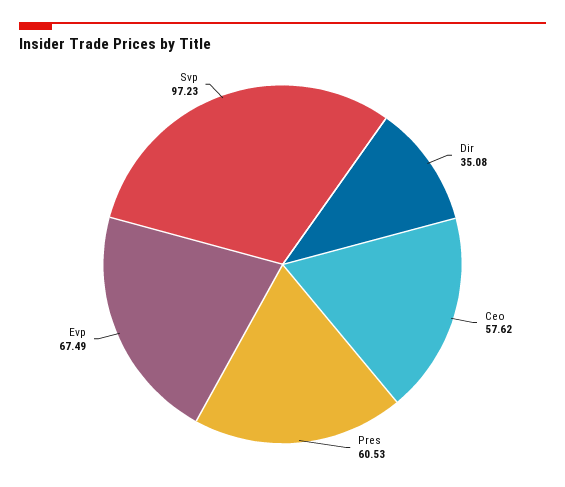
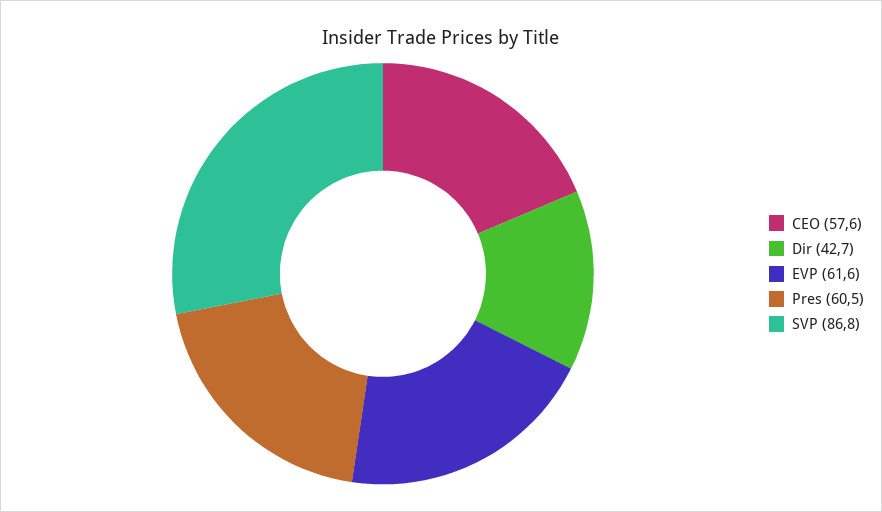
  {
-   "Dir": 35.08,
+   "Dir": 42.7,
    "Ceo": 57.62,
    "Pres": 60.53,
-   "Evp": 67.49,
+   "Evp": 61.6,
-   "Svp": 97.23
+   "Svp": 86.8
  }

